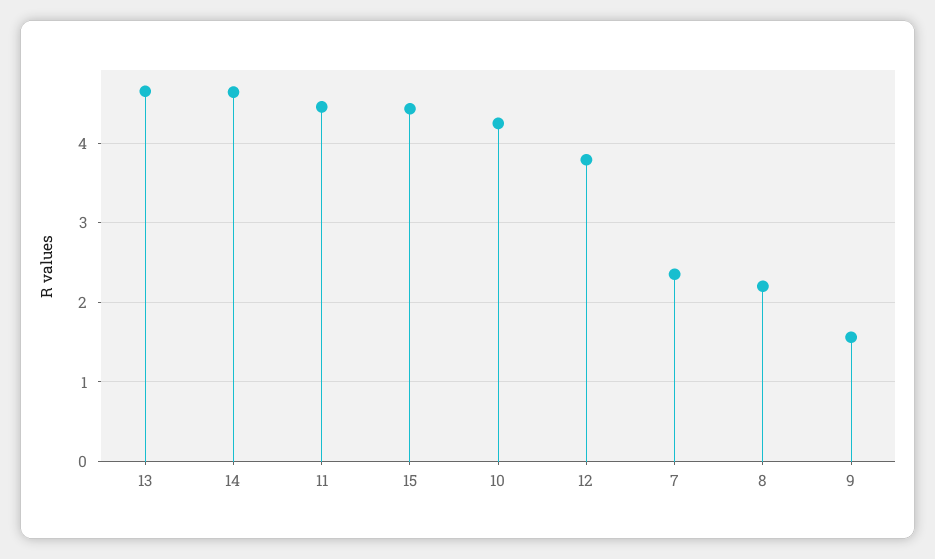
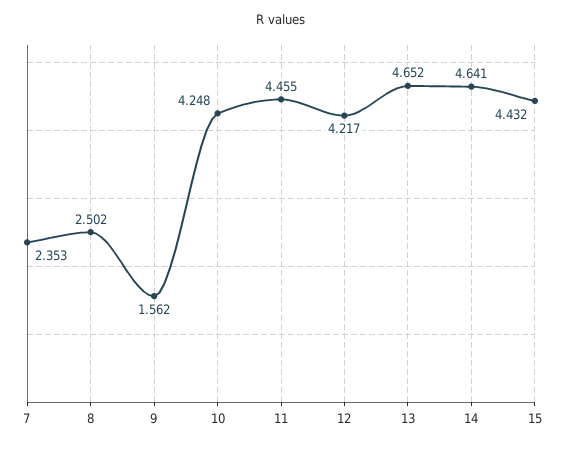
  {
    "13": 4.652,
    "14": 4.641,
    "11": 4.455,
    "15": 4.432,
    "10": 4.248,
-   "12": 3.8,
+   "12": 4.217,
    "7": 2.353,
-   "8": 2.2,
+   "8": 2.502,
    "9": 1.562
  }

